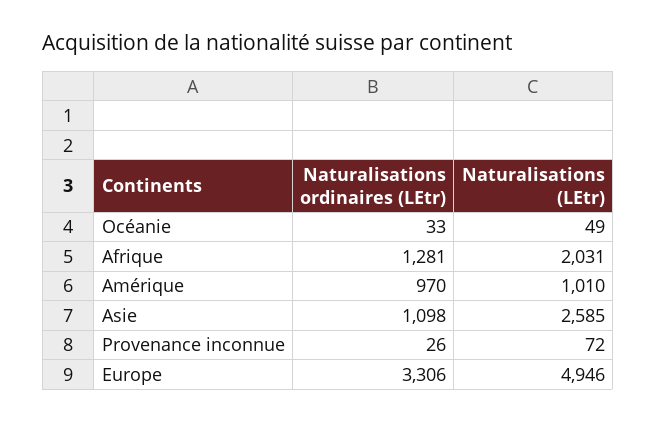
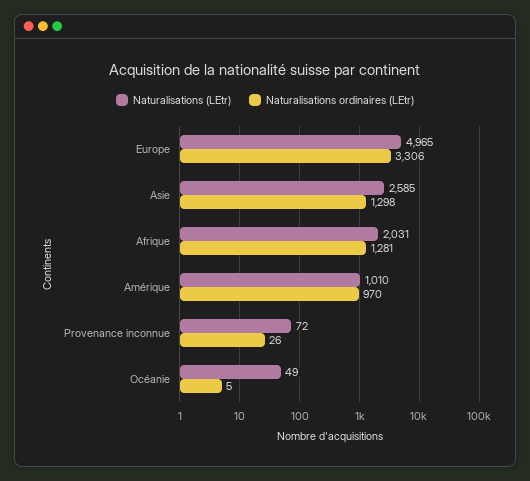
  {
    "Naturalisations ordinaires (LEtr)": {
-     "Océanie": 33,
+     "Océanie": 5,
      "Afrique": 1281,
      "Amérique": 970,
-     "Asie": 1098,
+     "Asie": 1298,
      "Provenance inconnue": 26,
      "Europe": 3306
    },
    "Naturalisations (LEtr)": {
      "Océanie": 49,
      "Afrique": 2031,
      "Amérique": 1010,
      "Asie": 2585,
      "Provenance inconnue": 72,
-     "Europe": 4946
+     "Europe": 4965
    }
  }

